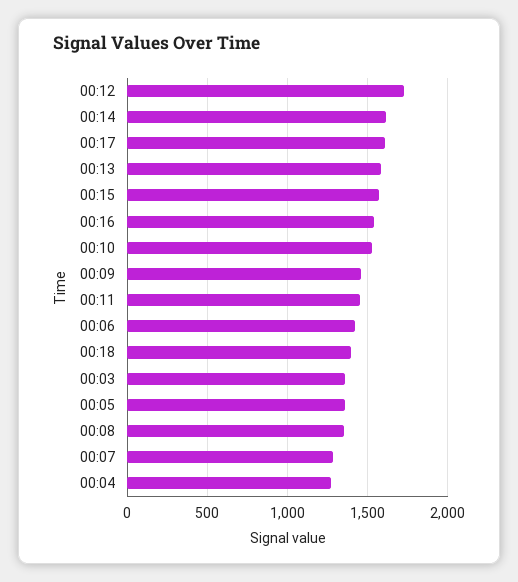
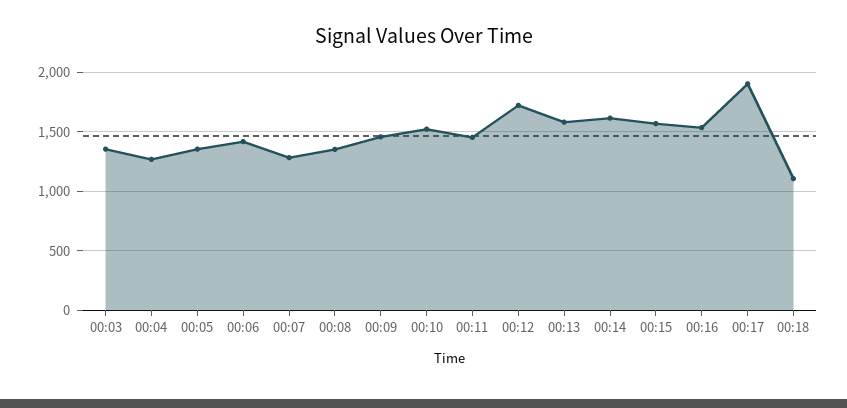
  {
    "00:12": 1700,
    "00:14": 1600,
-   "00:17": 1600,
+   "00:17": 1900,
    "00:13": 1600,
    "00:15": 1550,
    "00:16": 1550,
    "00:10": 1500,
    "00:09": 1450,
    "00:11": 1450,
    "00:06": 1400,
-   "00:18": 1400,
+   "00:18": 1100,
    "00:03": 1350,
    "00:05": 1350,
    "00:08": 1350,
    "00:07": 1300,
    "00:04": 1250
  }

